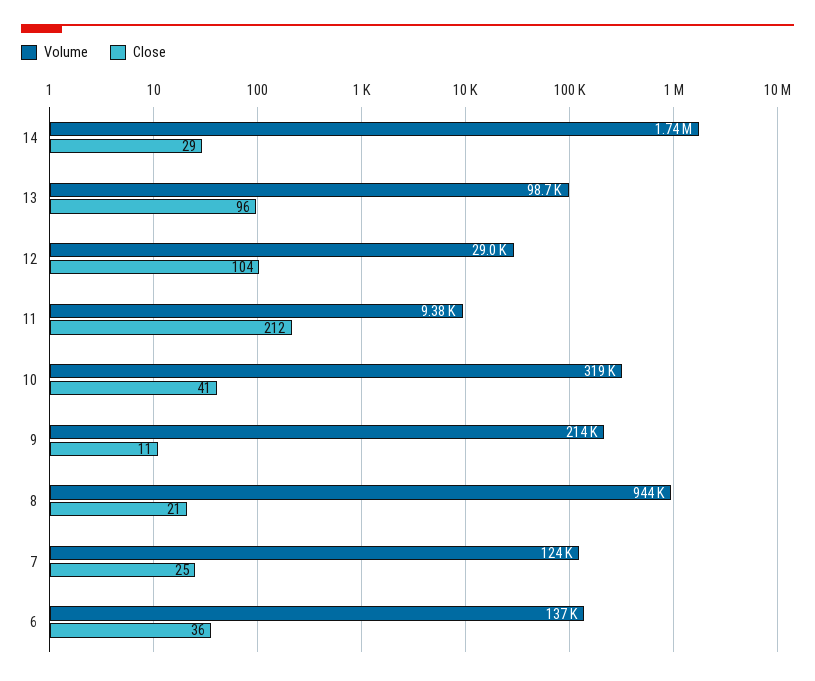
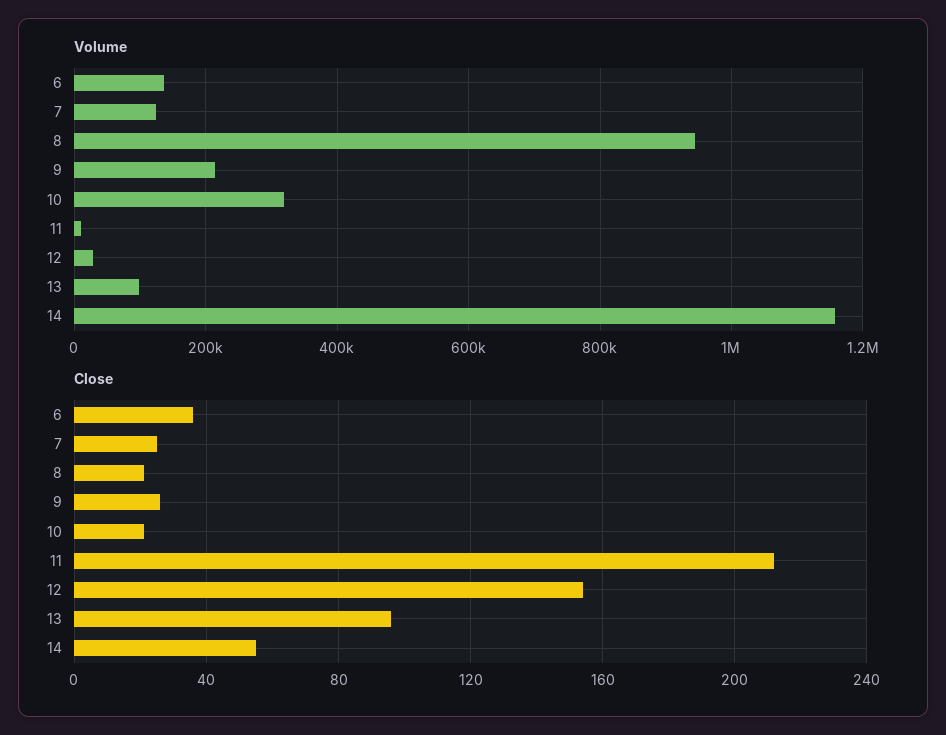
  {
    "Volume": {
-     "14": 1740000,
+     "14": 1160000,
      "13": 98700,
      "12": 29000,
      "11": 9380,
      "10": 319000,
      "9": 214000,
      "8": 944000,
      "7": 124000,
      "6": 137000
    },
    "Close": {
-     "14": 29,
+     "14": 55,
      "13": 96,
-     "12": 104,
+     "12": 155,
      "11": 212,
-     "10": 41,
+     "10": 20,
-     "9": 11,
+     "9": 25,
      "8": 21,
      "7": 25,
      "6": 36
    }
  }

